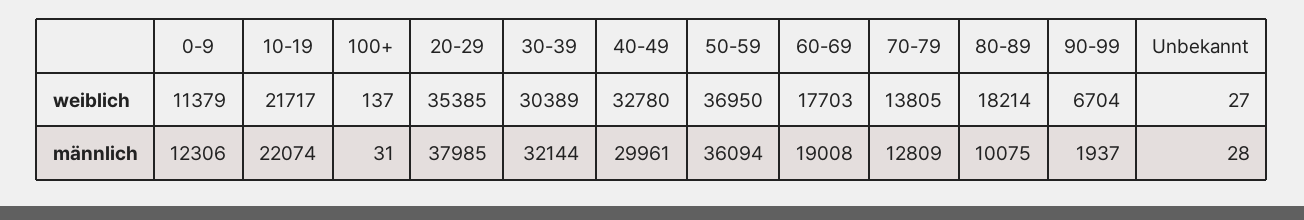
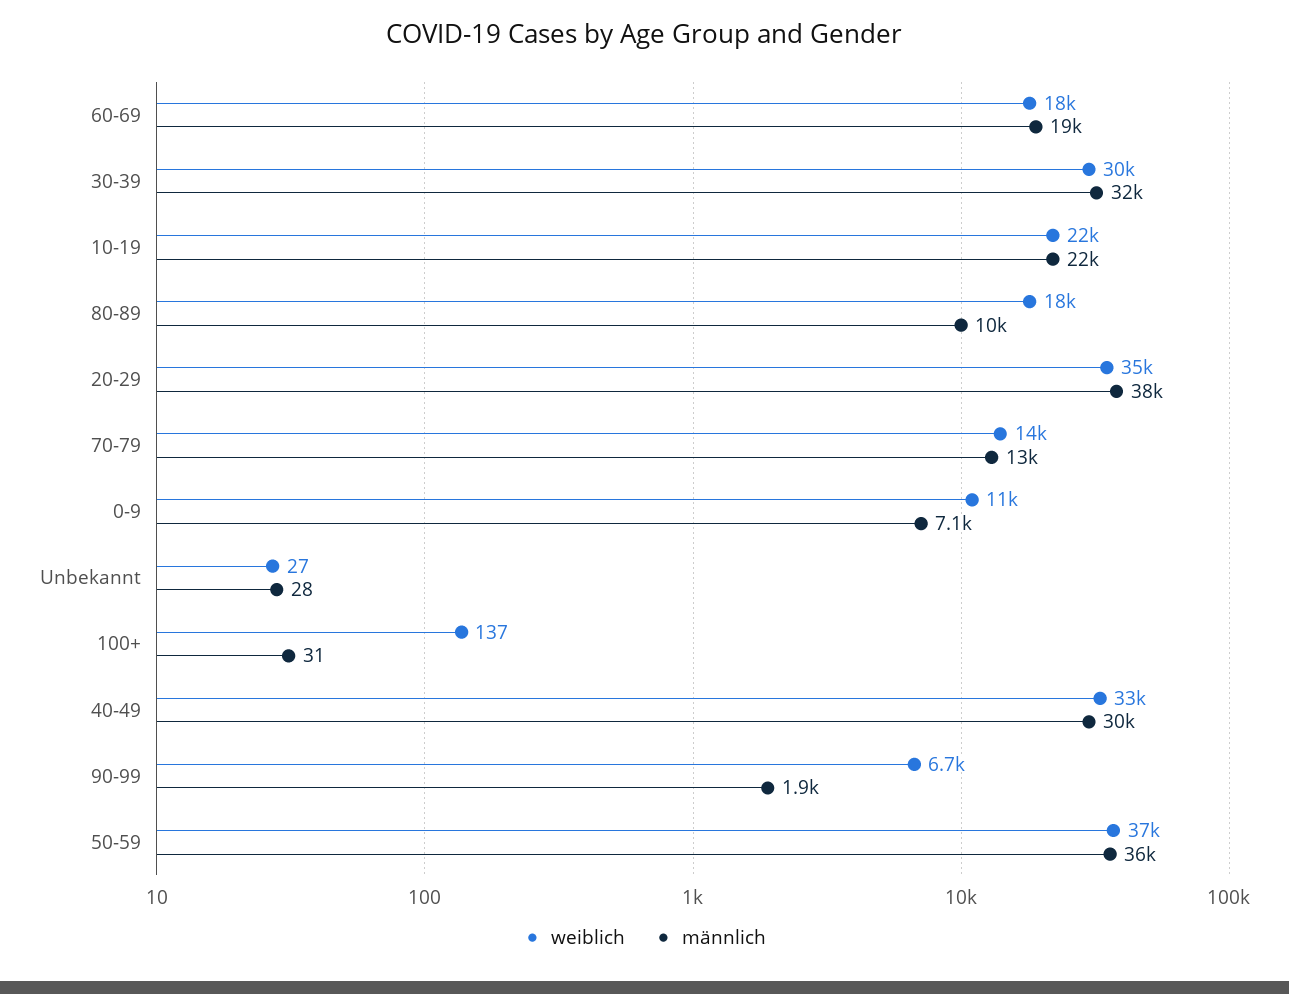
  {
    "weiblich": {
      "0-9": 11379,
      "10-19": 21717,
      "100+": 137,
      "20-29": 35385,
      "30-39": 30389,
      "40-49": 32780,
      "50-59": 36950,
      "60-69": 17703,
      "70-79": 13805,
      "80-89": 18214,
      "90-99": 6704,
      "Unbekannt": 27
    },
    "männlich": {
-     "0-9": 12306,
+     "0-9": 7100,
      "10-19": 22074,
      "100+": 31,
      "20-29": 37985,
      "30-39": 32144,
      "40-49": 29961,
      "50-59": 36094,
      "60-69": 19008,
      "70-79": 12809,
      "80-89": 10075,
      "90-99": 1937,
      "Unbekannt": 28
    }
  }

